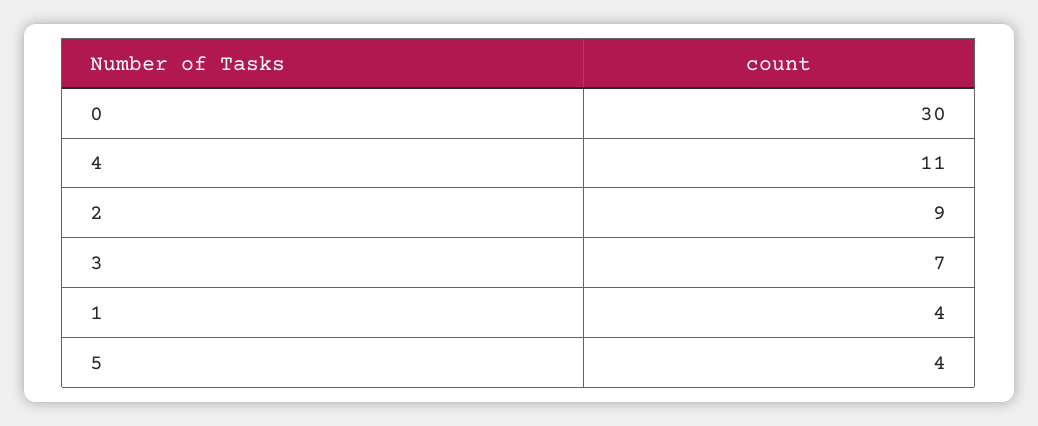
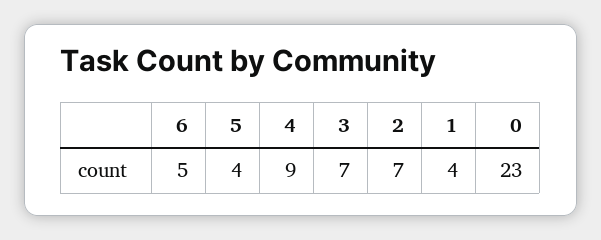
  {
-   "0": 30,
+   "0": 23,
-   "4": 11,
+   "4": 9,
-   "2": 9,
+   "2": 7,
    "3": 7,
    "1": 4,
-   "5": 4
+   "5": 4,
+   "6": 5
  }

